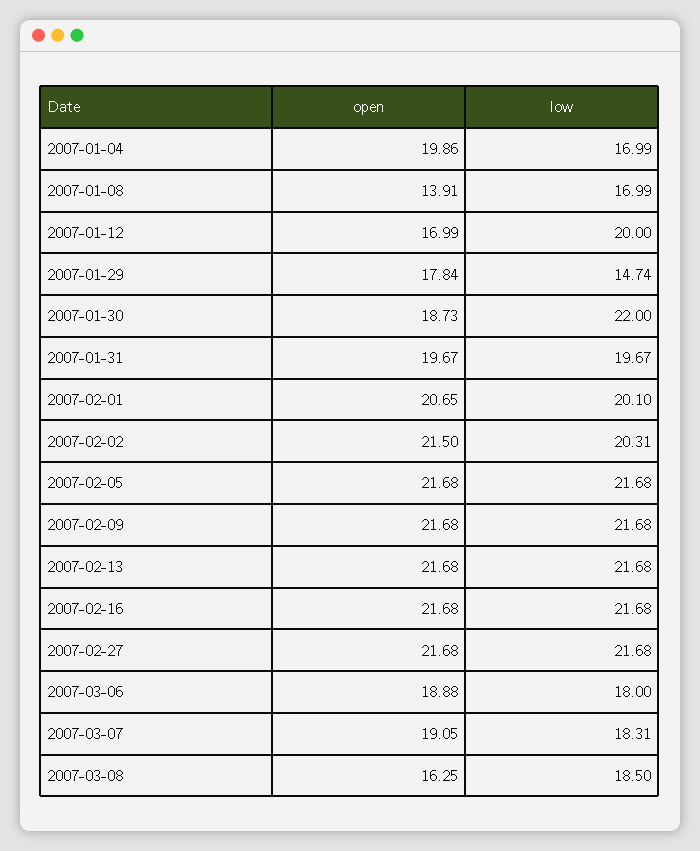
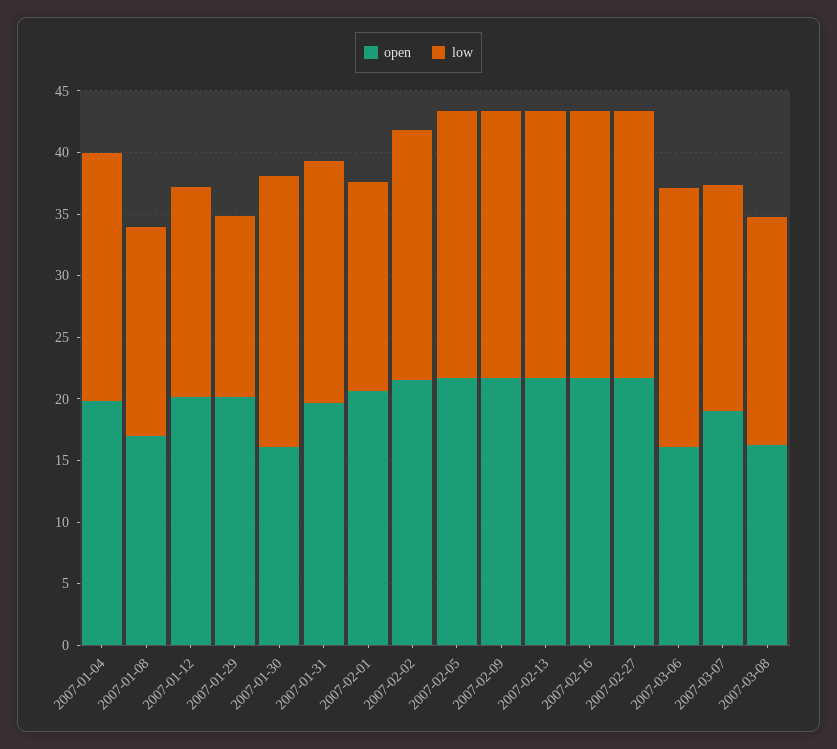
  {
    "open": {
      "2007-01-04": 19.86,
-     "2007-01-08": 13.91,
+     "2007-01-08": 17,
-     "2007-01-12": 16.99,
+     "2007-01-12": 20,
-     "2007-01-29": 17.84,
+     "2007-01-29": 20,
-     "2007-01-30": 18.73,
+     "2007-01-30": 16,
      "2007-01-31": 19.67,
      "2007-02-01": 20.65,
      "2007-02-02": 21.5,
      "2007-02-05": 21.68,
      "2007-02-09": 21.68,
      "2007-02-13": 21.68,
      "2007-02-16": 21.68,
      "2007-02-27": 21.68,
-     "2007-03-06": 18.88,
+     "2007-03-06": 16,
      "2007-03-07": 19.05,
      "2007-03-08": 16.25
    },
    "low": {
-     "2007-01-04": 16.99,
+     "2007-01-04": 20,
      "2007-01-08": 16.99,
-     "2007-01-12": 20,
+     "2007-01-12": 17,
      "2007-01-29": 14.74,
      "2007-01-30": 22,
      "2007-01-31": 19.67,
-     "2007-02-01": 20.1,
+     "2007-02-01": 17,
      "2007-02-02": 20.31,
      "2007-02-05": 21.68,
      "2007-02-09": 21.68,
      "2007-02-13": 21.68,
      "2007-02-16": 21.68,
      "2007-02-27": 21.68,
-     "2007-03-06": 18,
+     "2007-03-06": 21,
      "2007-03-07": 18.31,
      "2007-03-08": 18.5
    }
  }

